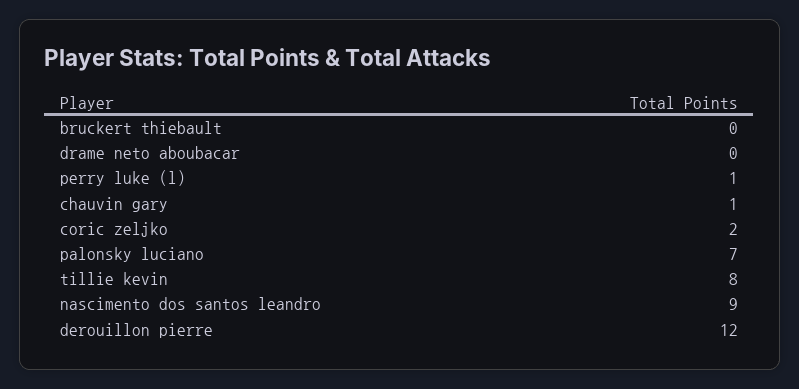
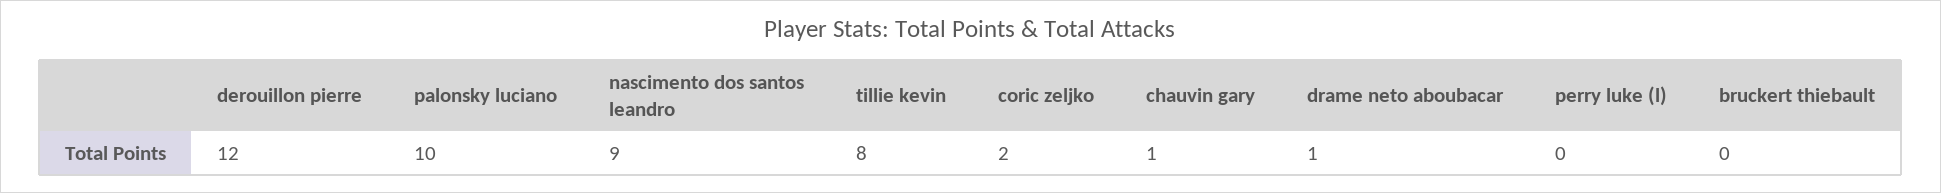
  {
    "bruckert thiebault": 0,
-   "drame neto aboubacar": 0,
+   "drame neto aboubacar": 1,
-   "perry luke (l)": 1,
+   "perry luke (l)": 0,
    "chauvin gary": 1,
    "coric zeljko": 2,
-   "palonsky luciano": 7,
+   "palonsky luciano": 10,
    "tillie kevin": 8,
    "nascimento dos santos leandro": 9,
    "derouillon pierre": 12
  }

